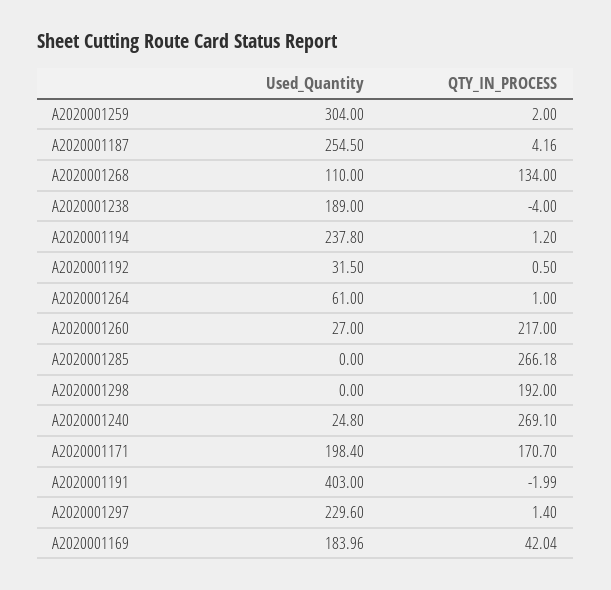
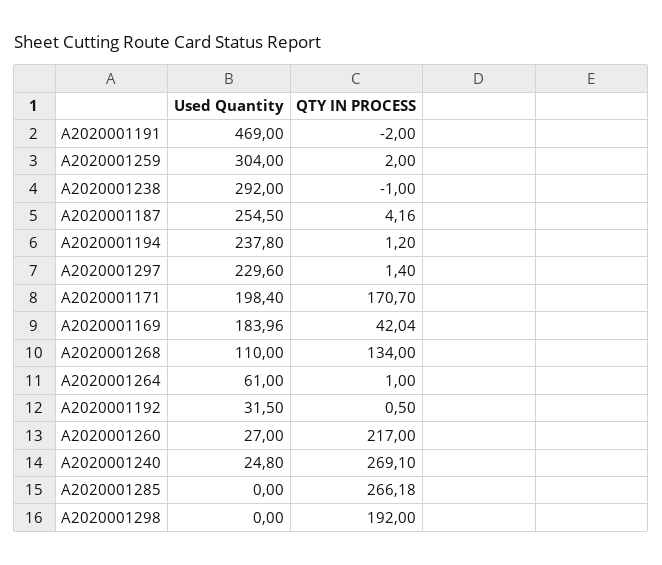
  {
    "Used_Quantity": {
      "A2020001259": 304,
      "A2020001187": 254.5,
      "A2020001268": 110,
-     "A2020001238": 189,
+     "A2020001238": 292,
      "A2020001194": 237.8,
      "A2020001192": 31.5,
      "A2020001264": 61,
      "A2020001260": 27,
      "A2020001285": 0,
      "A2020001298": 0,
      "A2020001240": 24.8,
      "A2020001171": 198.4,
-     "A2020001191": 403,
+     "A2020001191": 469,
      "A2020001297": 229.6,
      "A2020001169": 183.96
    },
    "QTY_IN_PROCESS": {
      "A2020001259": 2,
      "A2020001187": 4.16,
      "A2020001268": 134,
-     "A2020001238": -4,
+     "A2020001238": -1,
      "A2020001194": 1.2,
      "A2020001192": 0.5,
      "A2020001264": 1,
      "A2020001260": 217,
      "A2020001285": 266.18,
      "A2020001298": 192,
      "A2020001240": 269.1,
      "A2020001171": 170.7,
-     "A2020001191": -1.99,
+     "A2020001191": -2,
      "A2020001297": 1.4,
      "A2020001169": 42.04
    }
  }

